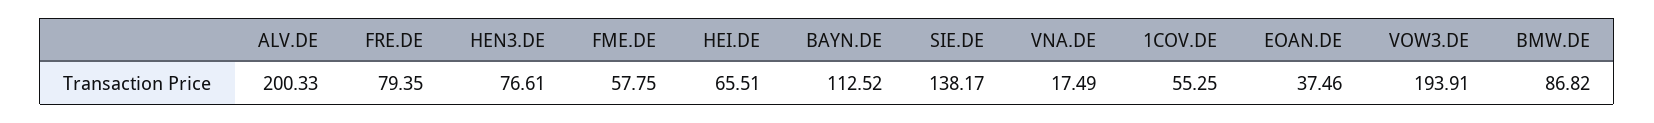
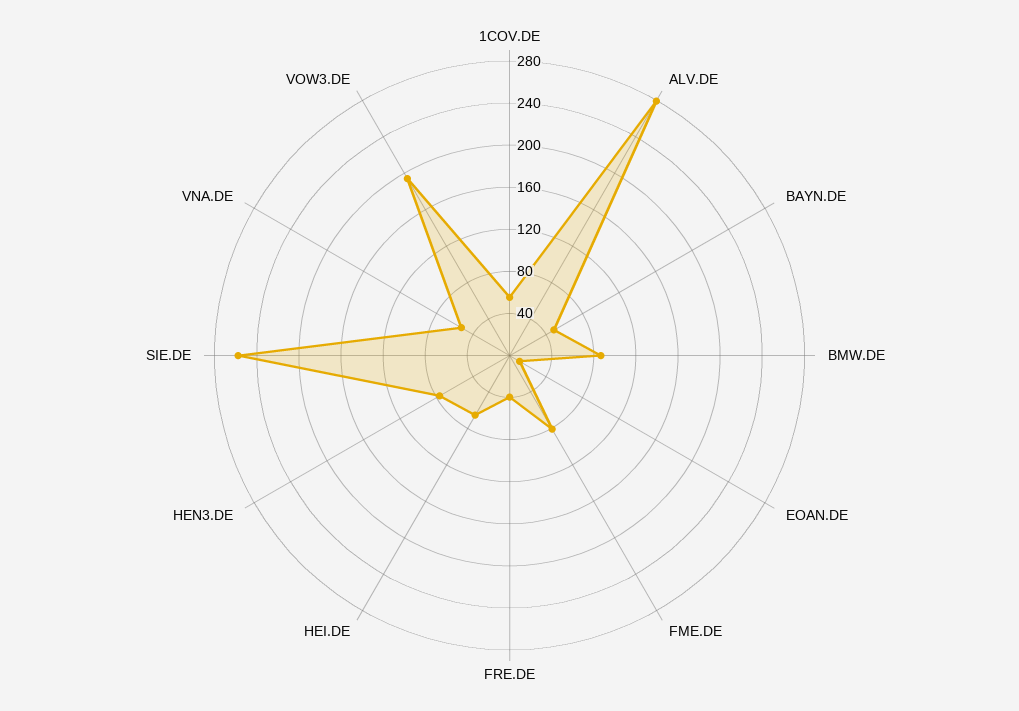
  {
-   "ALV.DE": 200.33,
+   "ALV.DE": 280,
-   "FRE.DE": 79.35,
+   "FRE.DE": 40,
    "HEN3.DE": 76.61,
-   "FME.DE": 57.75,
+   "FME.DE": 80,
    "HEI.DE": 65.51,
-   "BAYN.DE": 112.52,
+   "BAYN.DE": 50,
-   "SIE.DE": 138.17,
+   "SIE.DE": 260,
-   "VNA.DE": 17.49,
+   "VNA.DE": 50,
    "1COV.DE": 55.25,
-   "EOAN.DE": 37.46,
+   "EOAN.DE": 10,
    "VOW3.DE": 193.91,
    "BMW.DE": 86.82
  }

